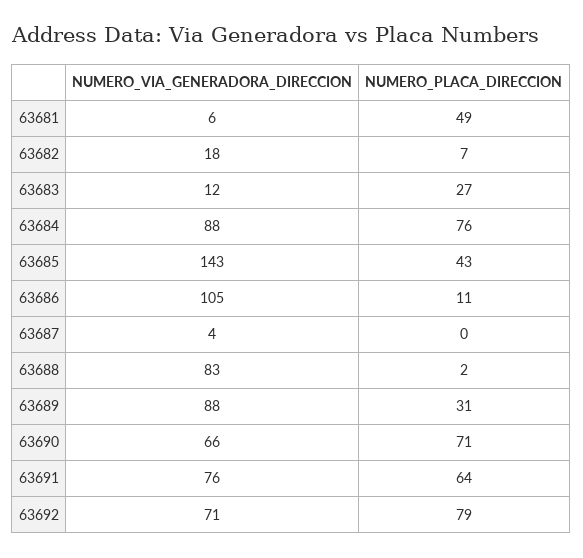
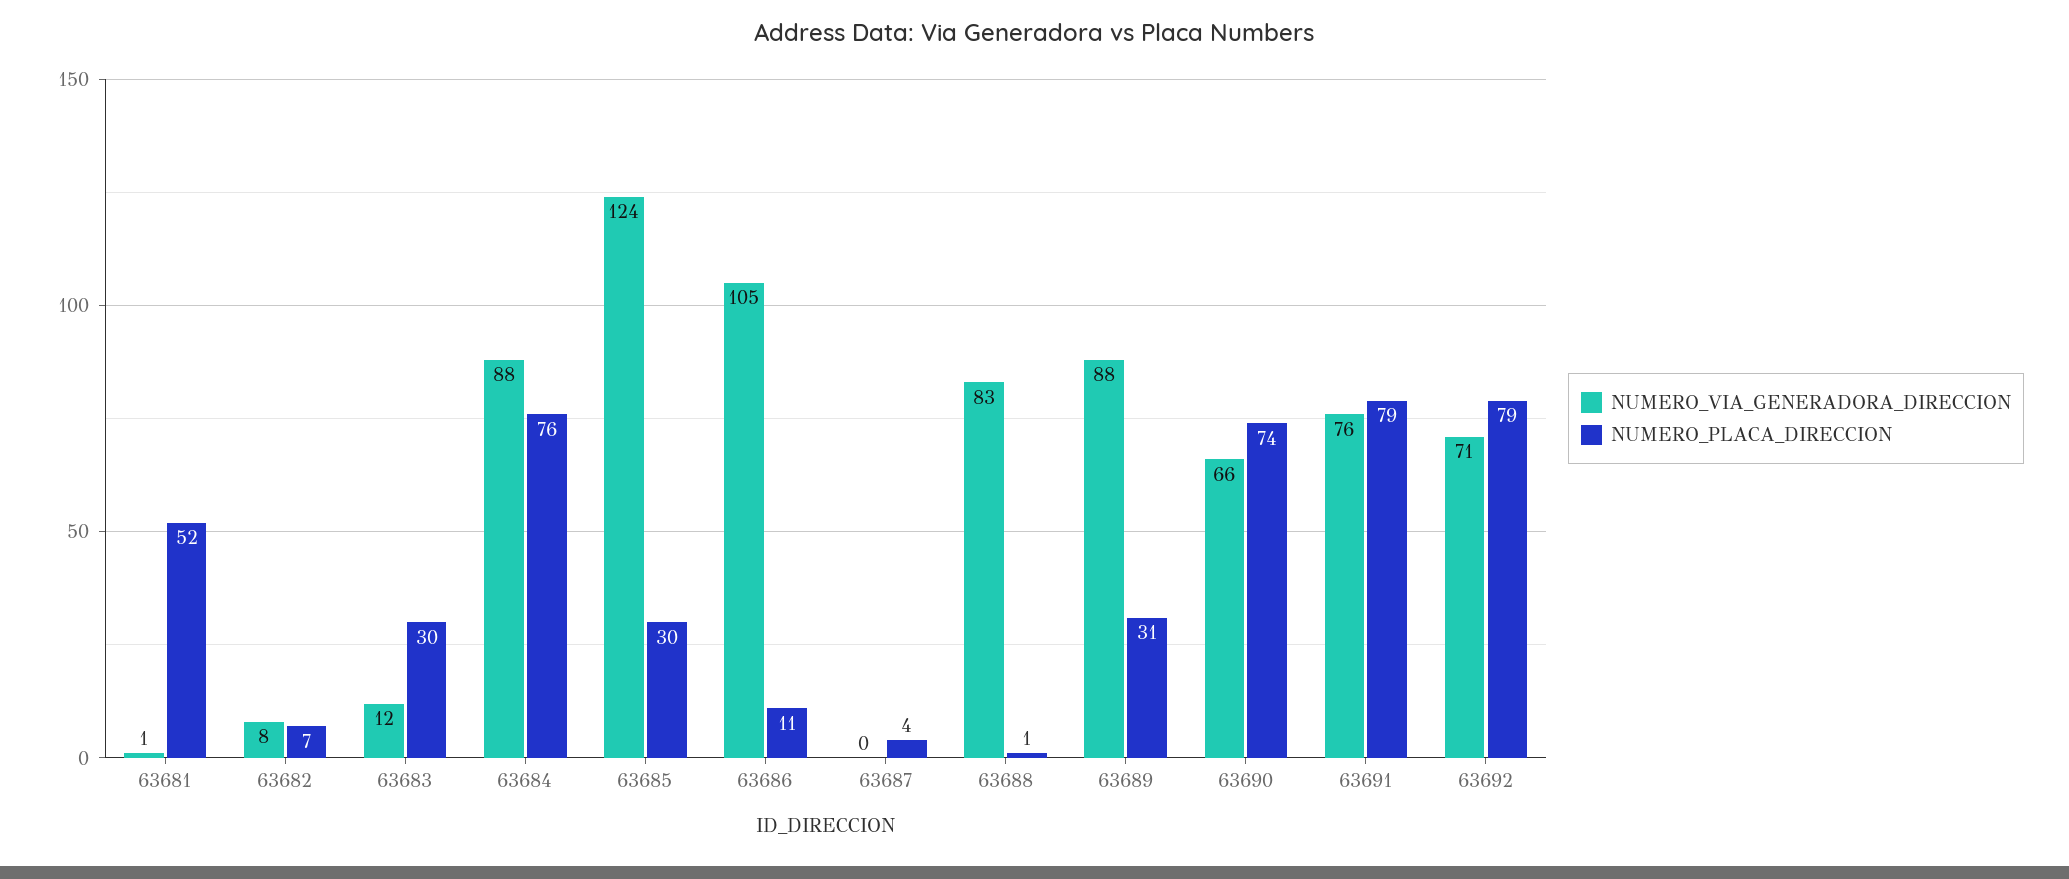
  {
    "NUMERO_VIA_GENERADORA_DIRECCION": {
-     "63681": 6,
+     "63681": 1,
-     "63682": 18,
+     "63682": 8,
      "63683": 12,
      "63684": 88,
-     "63685": 143,
+     "63685": 124,
      "63686": 105,
-     "63687": 4,
+     "63687": 0,
      "63688": 83,
      "63689": 88,
      "63690": 66,
      "63691": 76,
      "63692": 71
    },
    "NUMERO_PLACA_DIRECCION": {
-     "63681": 49,
+     "63681": 52,
      "63682": 7,
-     "63683": 27,
+     "63683": 30,
      "63684": 76,
-     "63685": 43,
+     "63685": 30,
      "63686": 11,
-     "63687": 0,
+     "63687": 4,
-     "63688": 2,
+     "63688": 1,
      "63689": 31,
-     "63690": 71,
+     "63690": 74,
-     "63691": 64,
+     "63691": 79,
      "63692": 79
    }
  }

